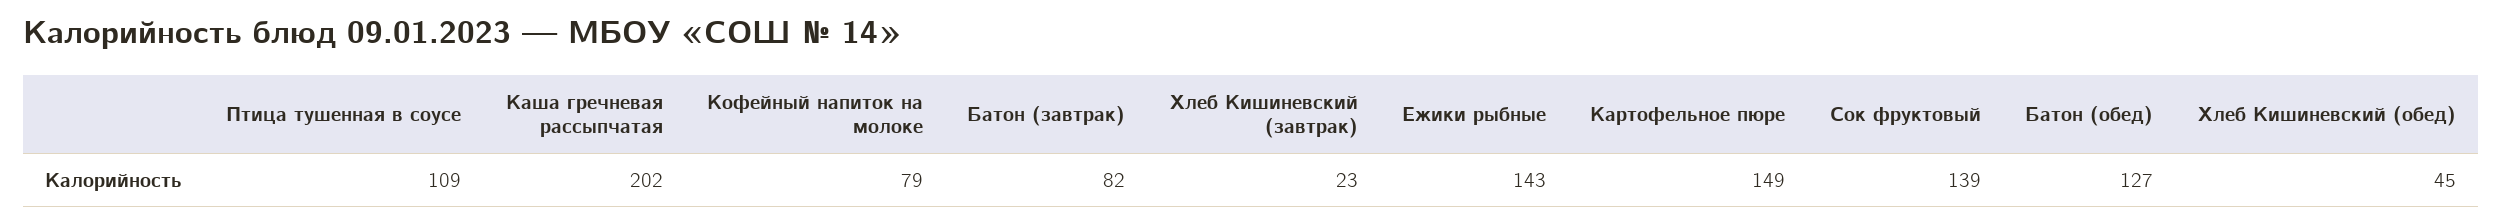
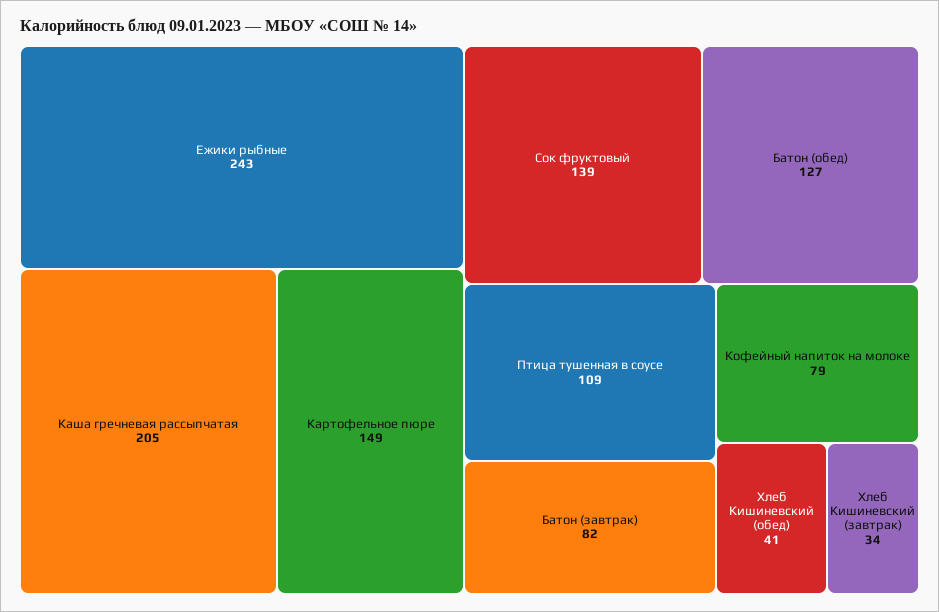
  {
    "Птица тушенная в соусе": 109,
-   "Каша гречневая рассыпчатая": 202,
+   "Каша гречневая рассыпчатая": 205,
    "Кофейный напиток на молоке": 79,
    "Батон (завтрак)": 82,
-   "Хлеб Кишиневский (завтрак)": 23,
+   "Хлеб Кишиневский (завтрак)": 34,
-   "Ежики рыбные": 143,
+   "Ежики рыбные": 243,
    "Картофельное пюре": 149,
    "Сок фруктовый": 139,
    "Батон (обед)": 127,
-   "Хлеб Кишиневский (обед)": 45
+   "Хлеб Кишиневский (обед)": 41
  }

